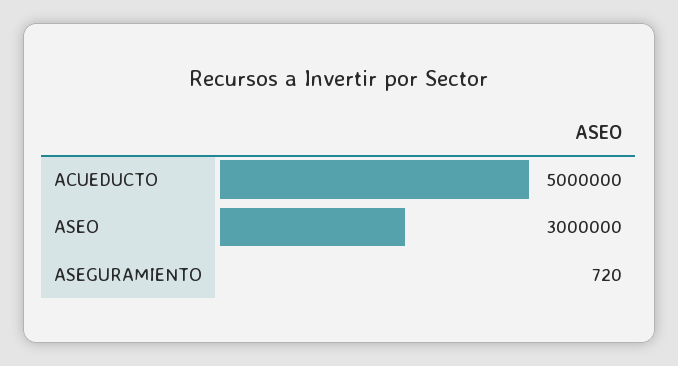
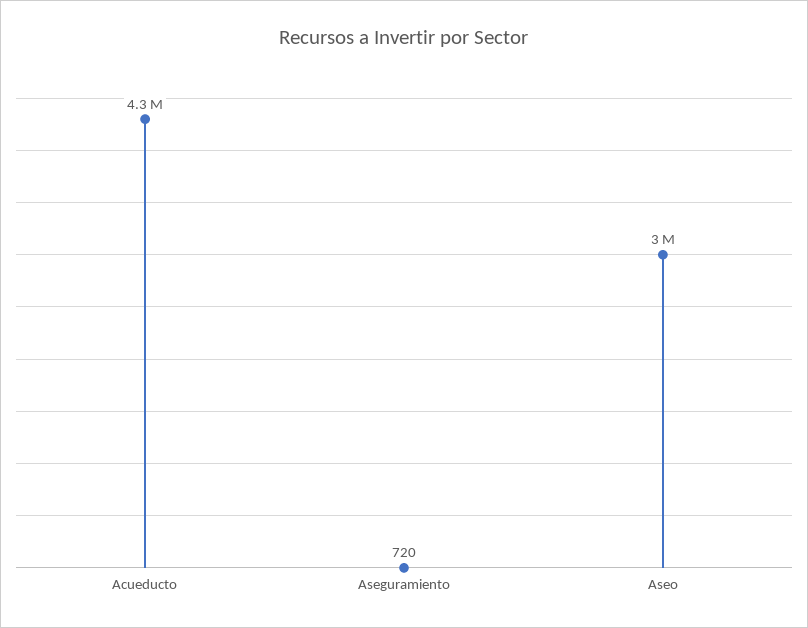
  {
-   "ACUEDUCTO": 5000000,
+   "ACUEDUCTO": 4300000,
    "ASEO": 3000000,
    "ASEGURAMIENTO": 720
  }

